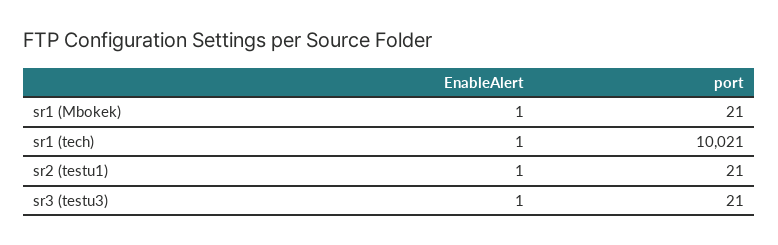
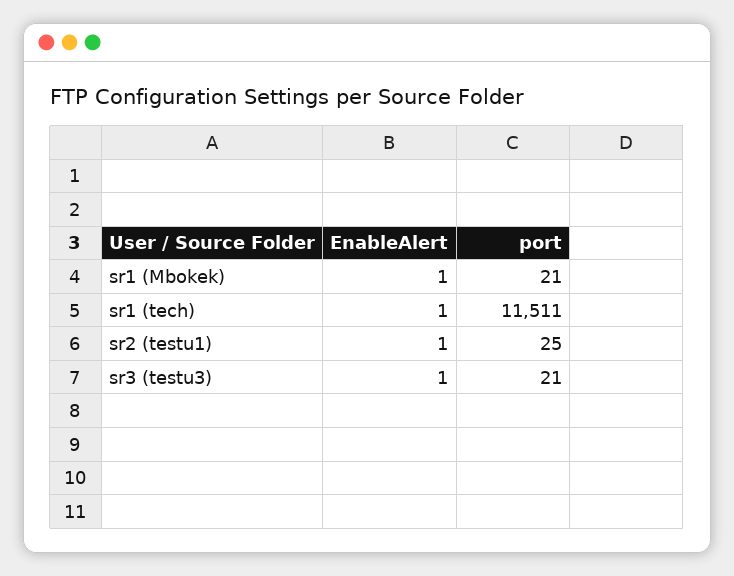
  {
    "EnableAlert": {
      "sr1 (Mbokek)": 1,
      "sr1 (tech)": 1,
      "sr2 (testu1)": 1,
      "sr3 (testu3)": 1
    },
    "port": {
      "sr1 (Mbokek)": 21,
-     "sr1 (tech)": 10021,
+     "sr1 (tech)": 11511,
-     "sr2 (testu1)": 21,
+     "sr2 (testu1)": 25,
      "sr3 (testu3)": 21
    }
  }

